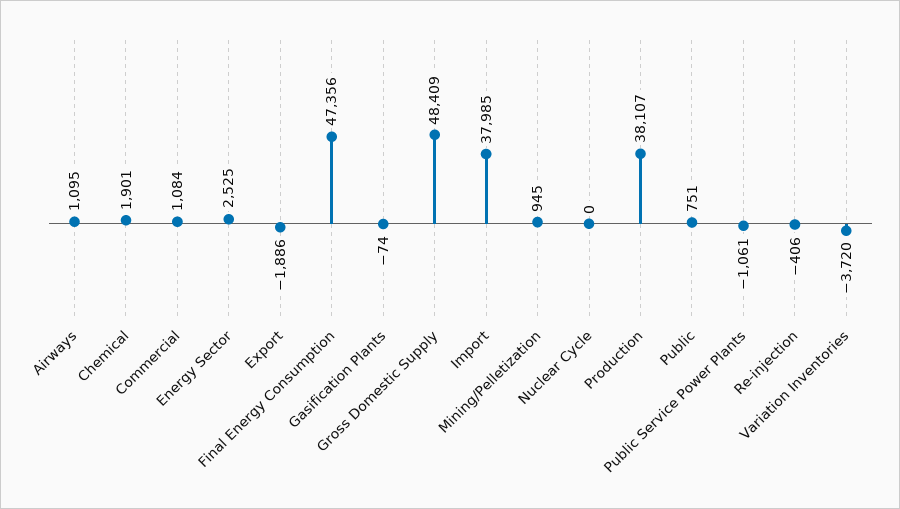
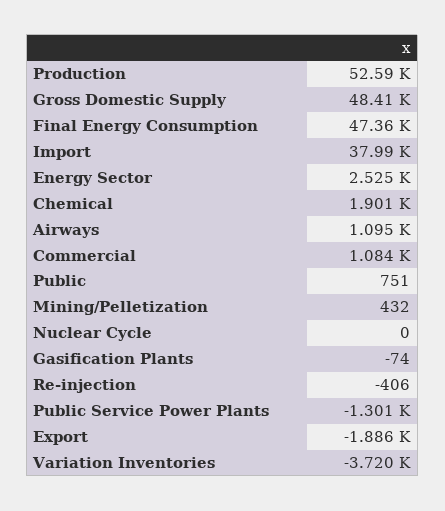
  {
    "Airways": 1095,
    "Chemical": 1901,
    "Commercial": 1084,
    "Energy Sector": 2525,
    "Export": -1886,
    "Final Energy Consumption": 47356,
    "Gasification Plants": -74,
    "Gross Domestic Supply": 48409,
    "Import": 37985,
-   "Mining/Pelletization": 945,
+   "Mining/Pelletization": 432,
    "Nuclear Cycle": 0,
-   "Production": 38107,
+   "Production": 52590,
    "Public": 751,
-   "Public Service Power Plants": -1061,
+   "Public Service Power Plants": -1301,
    "Re-injection": -406,
    "Variation Inventories": -3720
  }

